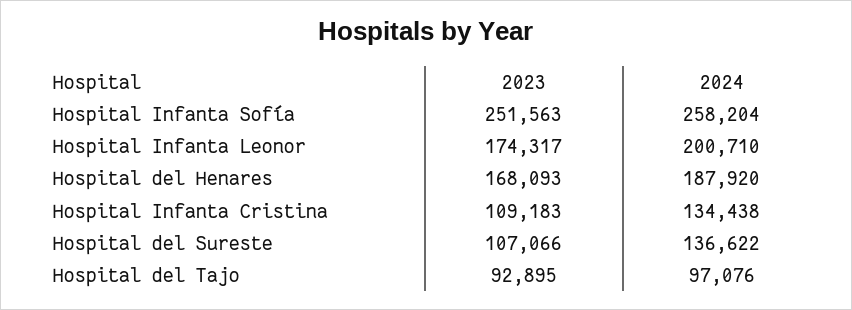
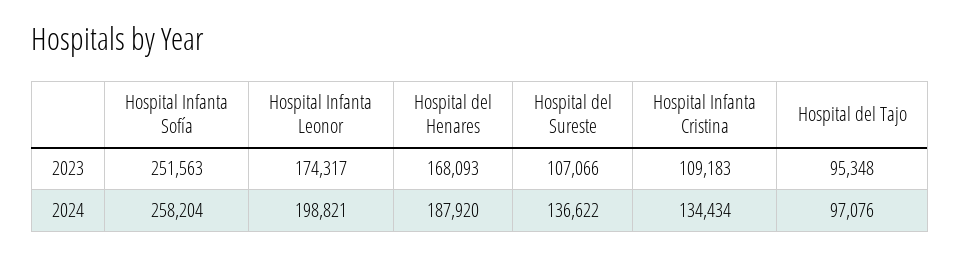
  {
    "2023": {
      "Hospital Infanta Sofía": 251563,
      "Hospital Infanta Leonor": 174317,
      "Hospital del Henares": 168093,
      "Hospital Infanta Cristina": 109183,
      "Hospital del Sureste": 107066,
-     "Hospital del Tajo": 92895
+     "Hospital del Tajo": 95348
    },
    "2024": {
      "Hospital Infanta Sofía": 258204,
-     "Hospital Infanta Leonor": 200710,
+     "Hospital Infanta Leonor": 198821,
      "Hospital del Henares": 187920,
-     "Hospital Infanta Cristina": 134438,
+     "Hospital Infanta Cristina": 134434,
      "Hospital del Sureste": 136622,
      "Hospital del Tajo": 97076
    }
  }

